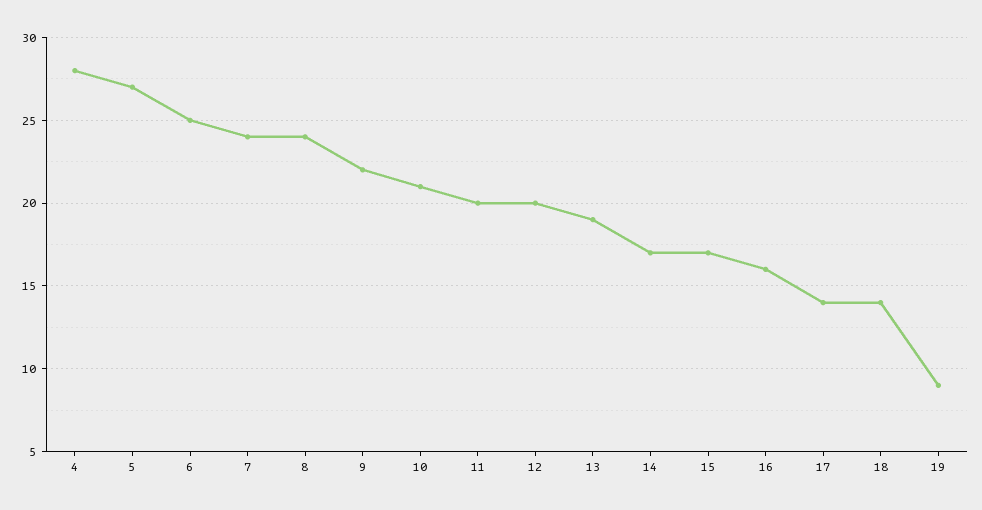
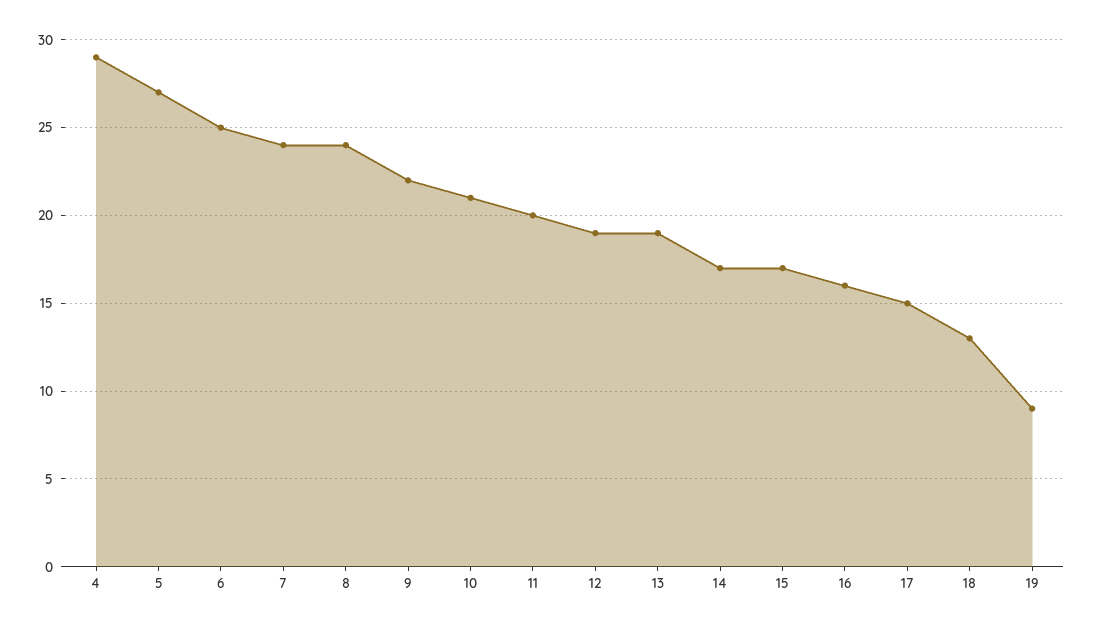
  {
-   "4": 28,
+   "4": 29,
    "5": 27,
    "6": 25,
    "7": 24,
    "8": 24,
    "9": 22,
    "10": 21,
    "11": 20,
-   "12": 20,
+   "12": 19,
    "13": 19,
    "14": 17,
    "15": 17,
    "16": 16,
-   "17": 14,
+   "17": 15,
-   "18": 14,
+   "18": 13,
    "19": 9
  }

